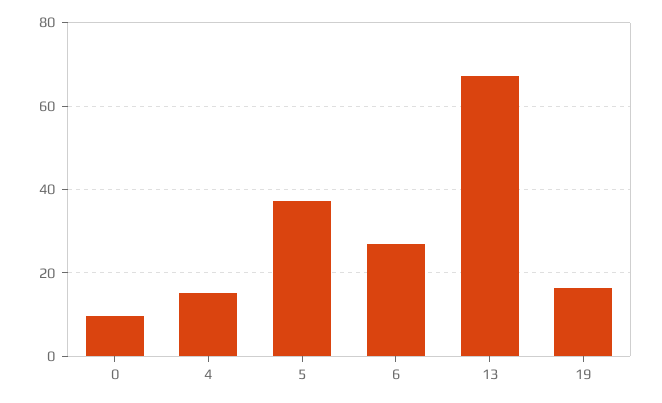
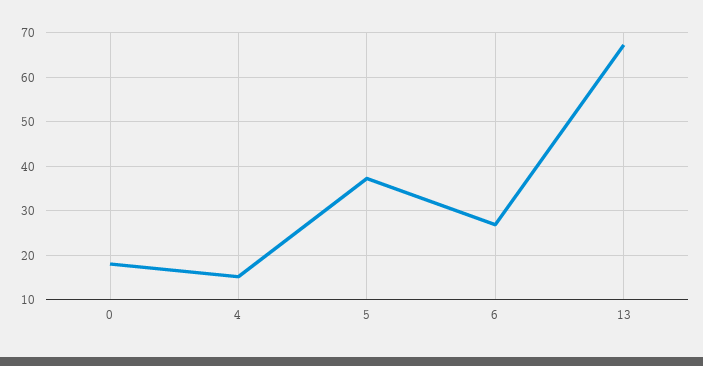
  {
-   "0": 10,
+   "0": 18,
    "4": 16,
    "5": 38,
    "6": 26,
-   "13": 68,
+   "13": 68
-   "19": 16
  }

